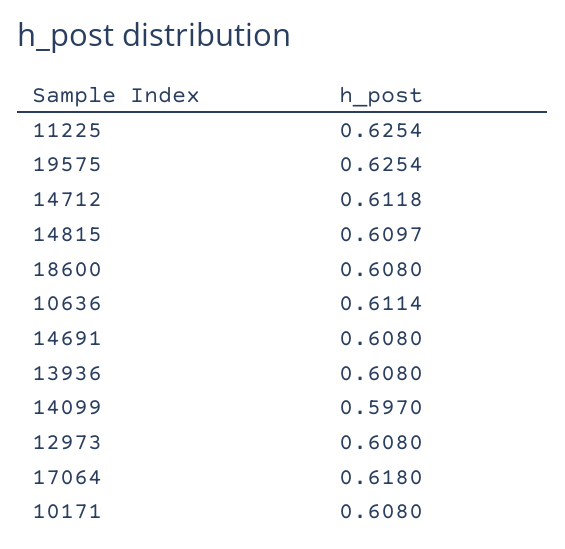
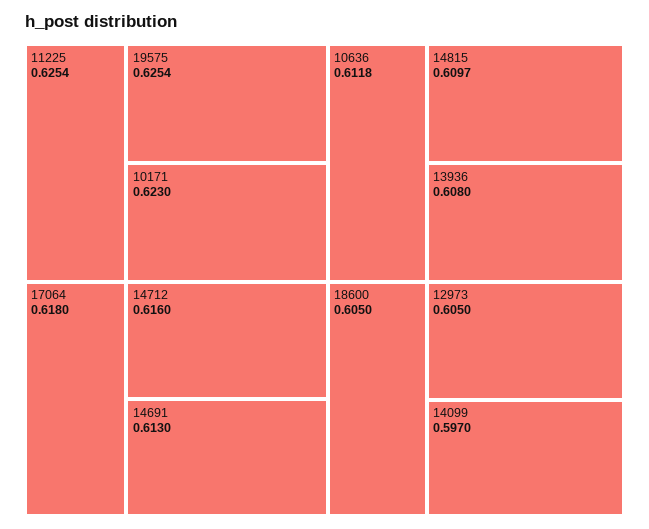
  {
    "11225": 0.6254,
    "19575": 0.6254,
-   "14712": 0.6118,
+   "14712": 0.616,
    "14815": 0.6097,
-   "18600": 0.608,
+   "18600": 0.605,
-   "10636": 0.6114,
+   "10636": 0.6118,
-   "14691": 0.608,
+   "14691": 0.613,
    "13936": 0.608,
    "14099": 0.597,
-   "12973": 0.608,
+   "12973": 0.605,
    "17064": 0.618,
-   "10171": 0.608
+   "10171": 0.623
  }

